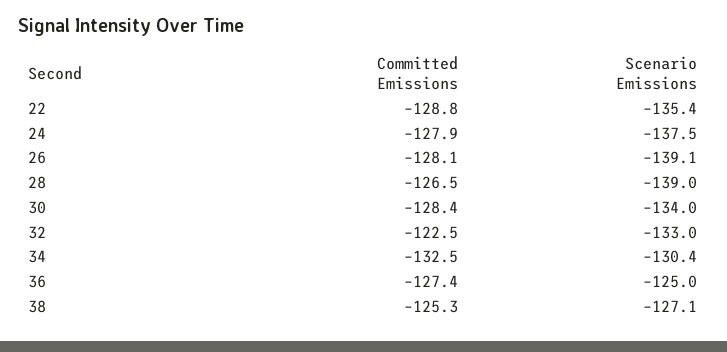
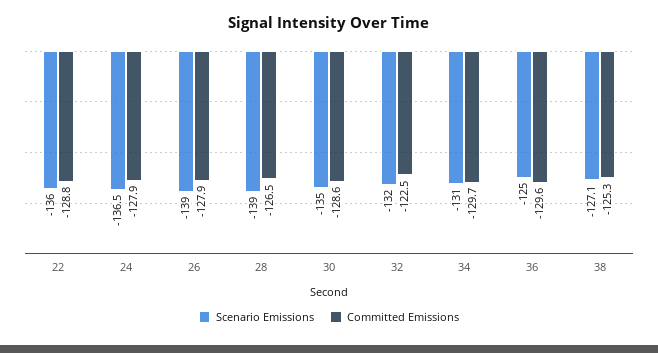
  {
    "Committed Emissions": {
      "22": -128.8,
      "24": -127.9,
-     "26": -128.1,
+     "26": -127.9,
      "28": -126.5,
-     "30": -128.4,
+     "30": -128.6,
      "32": -122.5,
-     "34": -132.5,
+     "34": -129.7,
-     "36": -127.4,
+     "36": -129.6,
      "38": -125.3
    },
    "Scenario Emissions": {
-     "22": -135.4,
+     "22": -136,
-     "24": -137.5,
+     "24": -136.5,
-     "26": -139.1,
+     "26": -139,
      "28": -139,
-     "30": -134,
+     "30": -135,
-     "32": -133,
+     "32": -132,
-     "34": -130.4,
+     "34": -131,
      "36": -125,
      "38": -127.1
    }
  }

